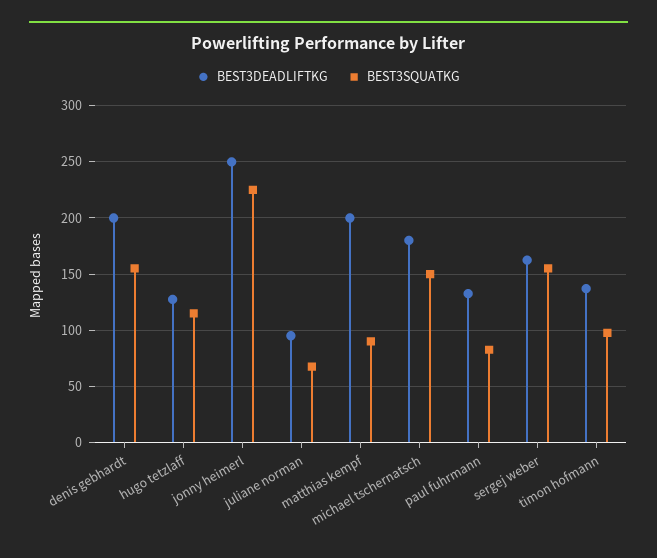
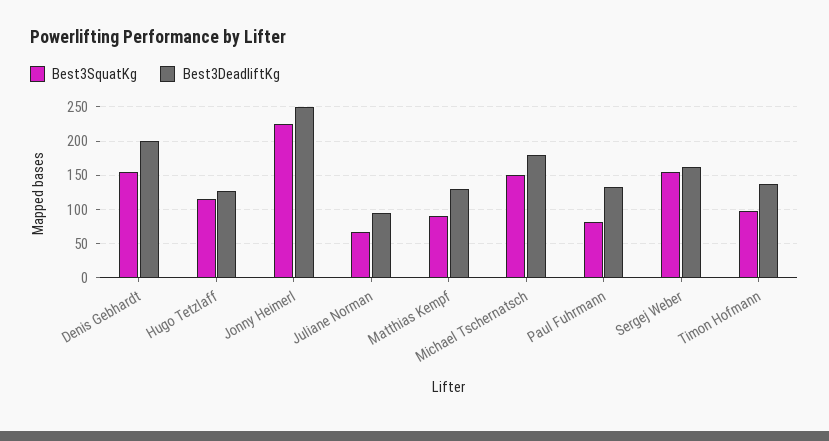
  {
    "BEST3DEADLIFTKG": {
      "denis gebhardt": 200,
      "hugo tetzlaff": 130,
      "jonny heimerl": 250,
      "juliane norman": 100,
-     "matthias kempf": 200,
+     "matthias kempf": 130,
      "michael tschernatsch": 180,
      "paul fuhrmann": 130,
      "sergej weber": 160,
      "timon hofmann": 140
    },
    "BEST3SQUATKG": {
      "denis gebhardt": 160,
      "hugo tetzlaff": 120,
      "jonny heimerl": 230,
      "juliane norman": 70,
      "matthias kempf": 90,
      "michael tschernatsch": 150,
      "paul fuhrmann": 80,
      "sergej weber": 160,
      "timon hofmann": 100
    }
  }

